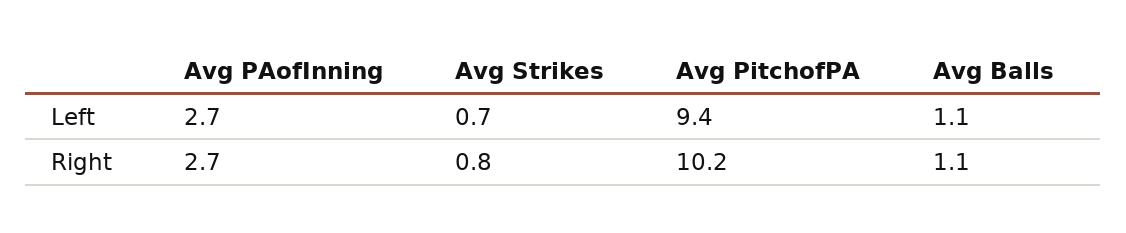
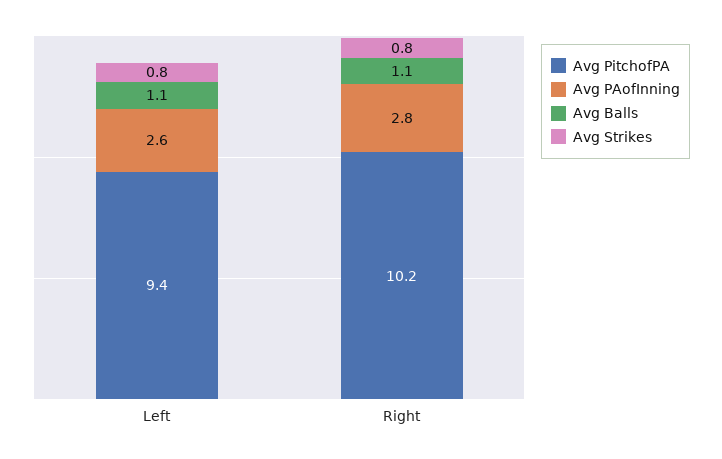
  {
    "Avg PAofInning": {
-     "Left": 2.7,
+     "Left": 2.6,
-     "Right": 2.7
+     "Right": 2.8
    },
    "Avg Strikes": {
-     "Left": 0.7,
+     "Left": 0.8,
      "Right": 0.8
    },
    "Avg PitchofPA": {
      "Left": 9.4,
      "Right": 10.2
    },
    "Avg Balls": {
      "Left": 1.1,
      "Right": 1.1
    }
  }

